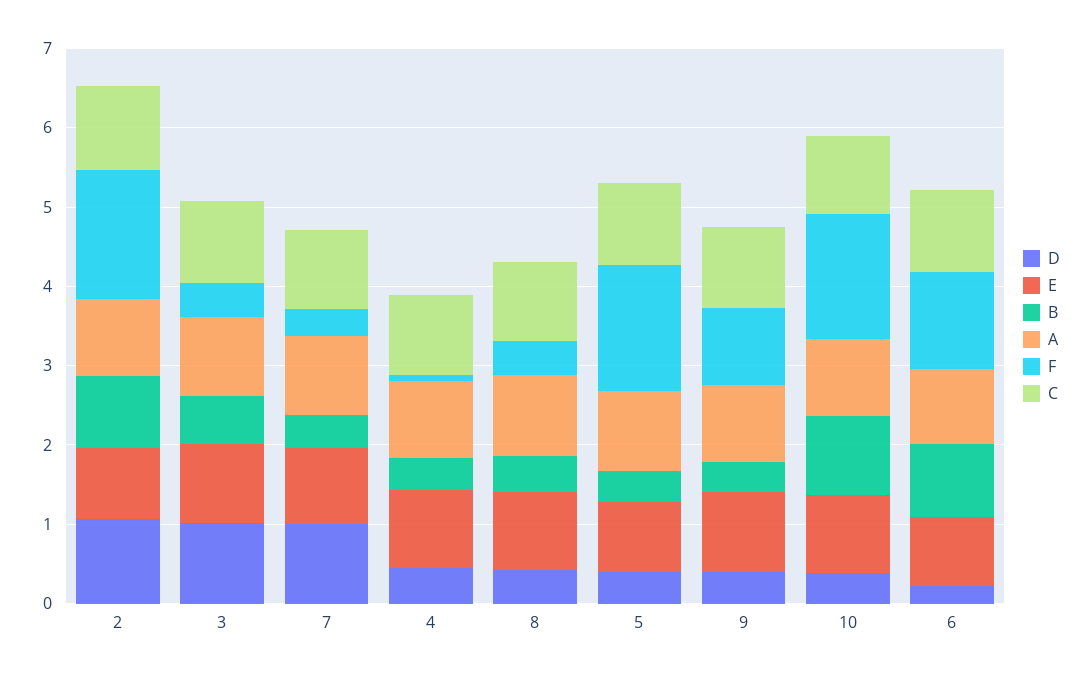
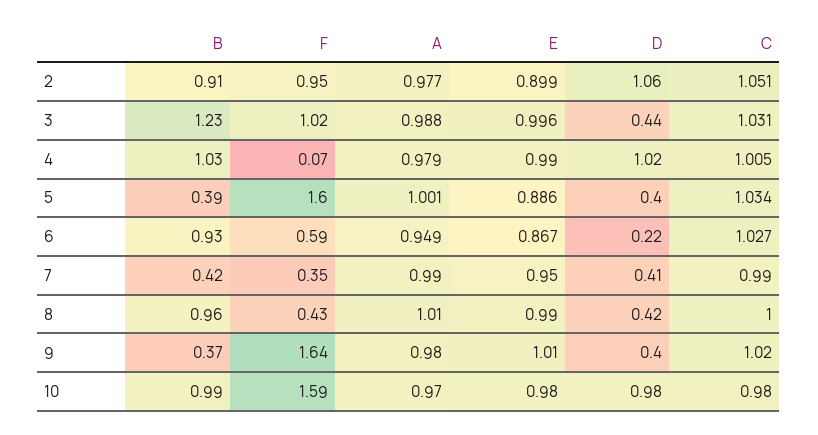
  {
    "D": {
      "2": 1.06,
-     "3": 1,
+     "3": 0.44,
-     "7": 1,
+     "7": 0.41,
-     "4": 0.4,
+     "4": 1.02,
      "8": 0.42,
      "5": 0.4,
      "9": 0.4,
-     "10": 0.4,
+     "10": 0.98,
      "6": 0.22
    },
    "E": {
      "2": 0.899,
      "3": 0.996,
      "7": 0.95,
      "4": 0.99,
      "8": 0.99,
      "5": 0.886,
      "9": 1.01,
      "10": 0.98,
      "6": 0.867
    },
    "B": {
      "2": 0.91,
-     "3": 0.6,
+     "3": 1.23,
      "7": 0.42,
-     "4": 0.4,
+     "4": 1.03,
-     "8": 0.4,
+     "8": 0.96,
      "5": 0.39,
      "9": 0.37,
      "10": 0.99,
      "6": 0.93
    },
    "A": {
      "2": 0.977,
      "3": 0.988,
      "7": 0.99,
      "4": 0.979,
      "8": 1.01,
      "5": 1.001,
      "9": 0.98,
      "10": 0.97,
      "6": 0.949
    },
    "F": {
-     "2": 1.6,
+     "2": 0.95,
-     "3": 0.4,
+     "3": 1.02,
      "7": 0.35,
      "4": 0.07,
      "8": 0.43,
      "5": 1.6,
-     "9": 1,
+     "9": 1.64,
      "10": 1.59,
-     "6": 1.2
+     "6": 0.59
    },
    "C": {
      "2": 1.051,
      "3": 1.031,
      "7": 0.99,
      "4": 1.005,
      "8": 1,
      "5": 1.034,
      "9": 1.02,
      "10": 0.98,
      "6": 1.027
    }
  }

